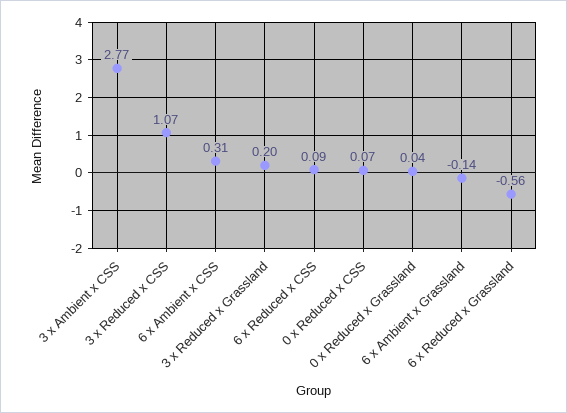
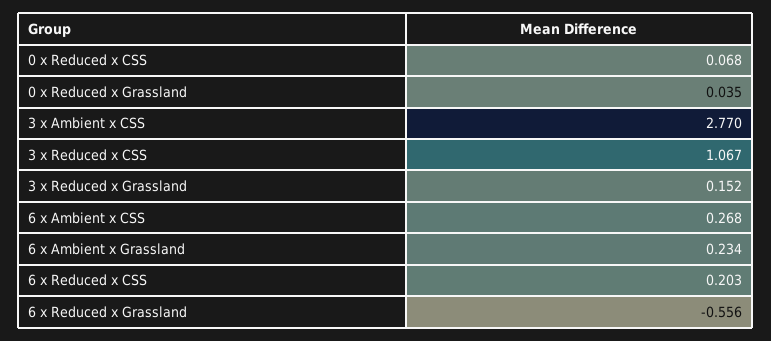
  {
    "3 x Ambient x CSS": 2.77,
    "3 x Reduced x CSS": 1.067,
-   "6 x Ambient x CSS": 0.31,
+   "6 x Ambient x CSS": 0.268,
-   "3 x Reduced x Grassland": 0.2,
+   "3 x Reduced x Grassland": 0.152,
-   "6 x Reduced x CSS": 0.09,
+   "6 x Reduced x CSS": 0.203,
    "0 x Reduced x CSS": 0.068,
    "0 x Reduced x Grassland": 0.035,
-   "6 x Ambient x Grassland": -0.14,
+   "6 x Ambient x Grassland": 0.234,
    "6 x Reduced x Grassland": -0.556
  }

